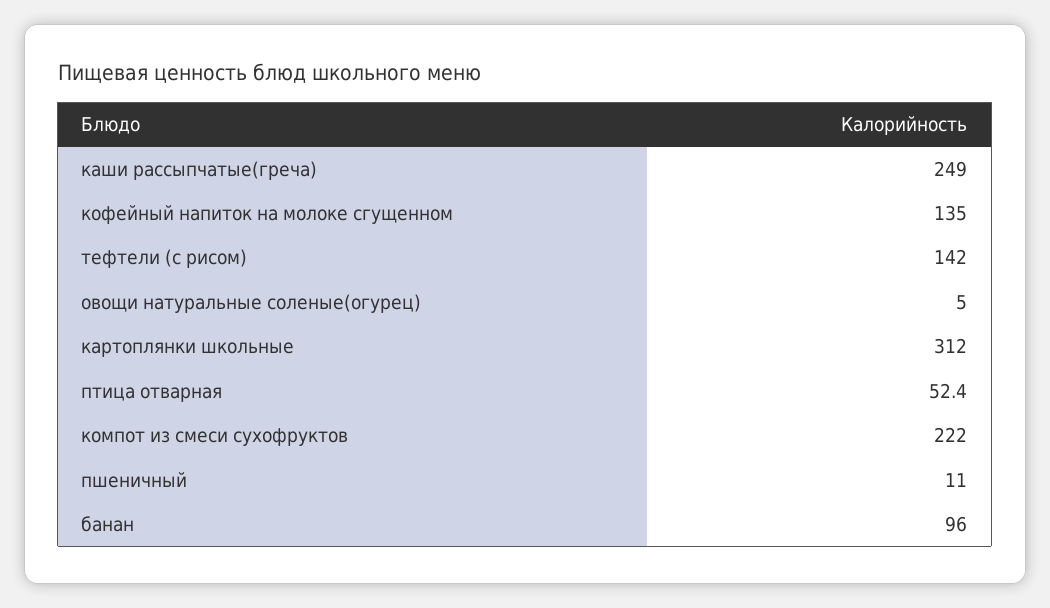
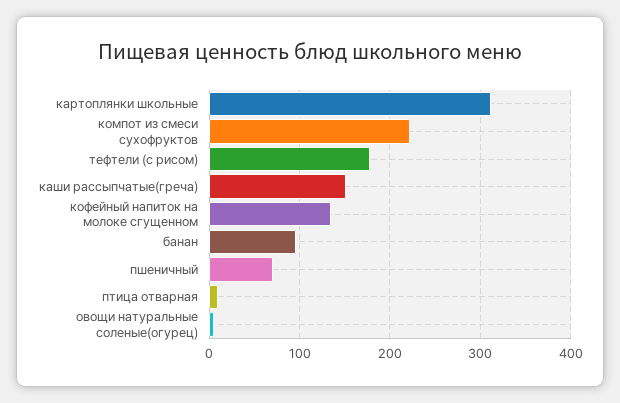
  {
-   "каши рассыпчатые(греча)": 249,
+   "каши рассыпчатые(греча)": 150,
    "кофейный напиток на молоке сгущенном": 135,
-   "тефтели (с рисом)": 142,
+   "тефтели (с рисом)": 180,
    "овощи натуральные соленые(огурец)": 5,
    "картоплянки школьные": 312,
-   "птица отварная": 52.4,
+   "птица отварная": 10,
    "компот из смеси сухофруктов": 222,
-   "пшеничный": 11,
+   "пшеничный": 70,
    "банан": 96
  }

